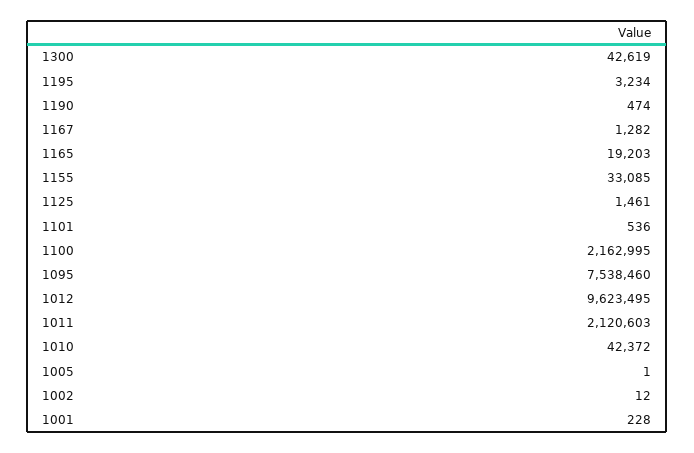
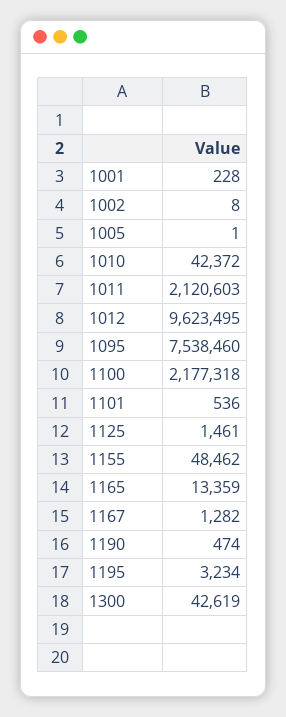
  {
    "1300": 42619,
    "1195": 3234,
    "1190": 474,
    "1167": 1282,
-   "1165": 19203,
+   "1165": 13359,
-   "1155": 33085,
+   "1155": 48462,
    "1125": 1461,
    "1101": 536,
-   "1100": 2162995,
+   "1100": 2177318,
    "1095": 7538460,
    "1012": 9623495,
    "1011": 2120603,
    "1010": 42372,
    "1005": 1,
-   "1002": 12,
+   "1002": 8,
    "1001": 228
  }

